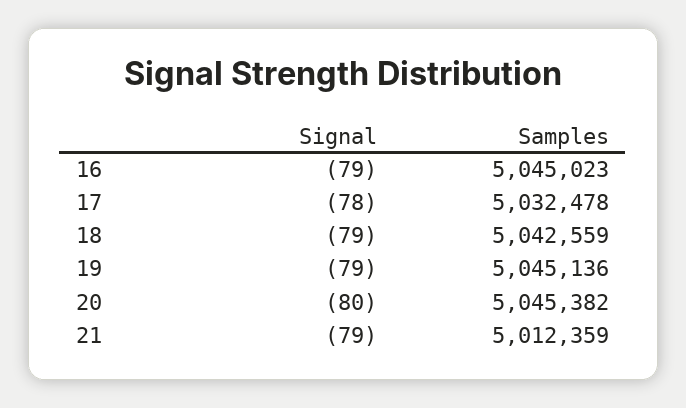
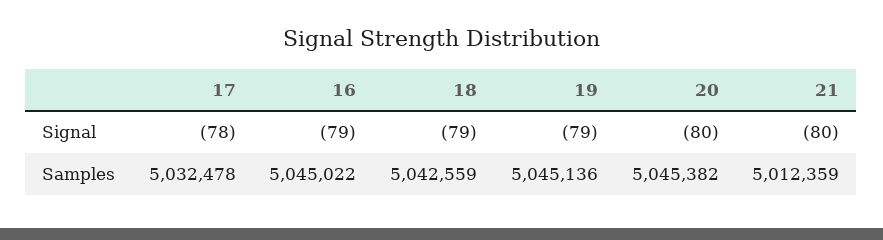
  {
    "Signal": {
      "16": -79,
      "17": -78,
      "18": -79,
      "19": -79,
      "20": -80,
-     "21": -79
+     "21": -80
    },
    "Samples": {
-     "16": 5045023,
+     "16": 5045022,
      "17": 5032478,
      "18": 5042559,
      "19": 5045136,
      "20": 5045382,
      "21": 5012359
    }
  }

